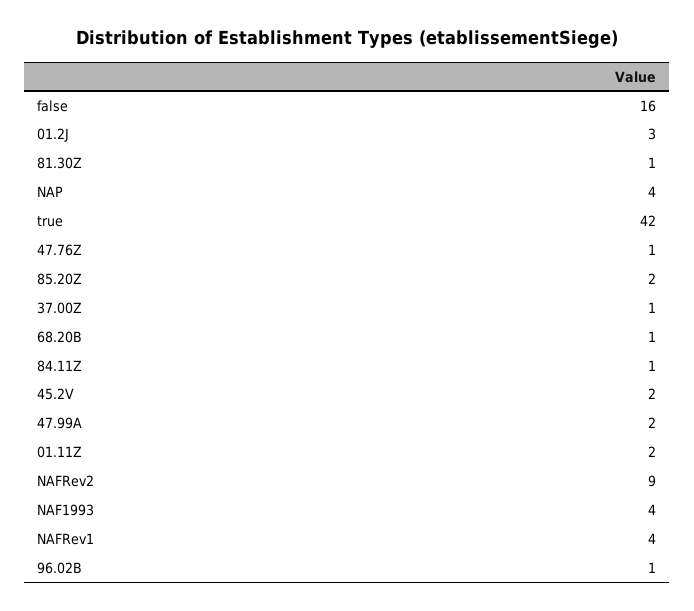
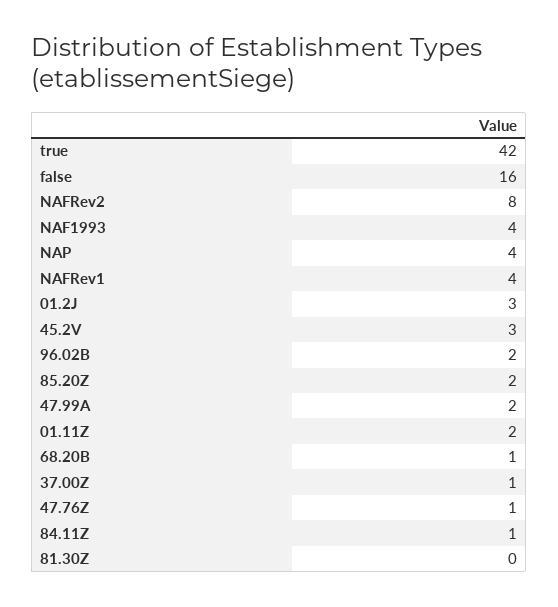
  {
    "false": 16,
    "01.2J": 3,
-   "81.30Z": 1,
+   "81.30Z": 0,
    "NAP": 4,
    "true": 42,
    "47.76Z": 1,
    "85.20Z": 2,
    "37.00Z": 1,
    "68.20B": 1,
    "84.11Z": 1,
-   "45.2V": 2,
+   "45.2V": 3,
    "47.99A": 2,
    "01.11Z": 2,
-   "NAFRev2": 9,
+   "NAFRev2": 8,
    "NAF1993": 4,
    "NAFRev1": 4,
-   "96.02B": 1
+   "96.02B": 2
  }

